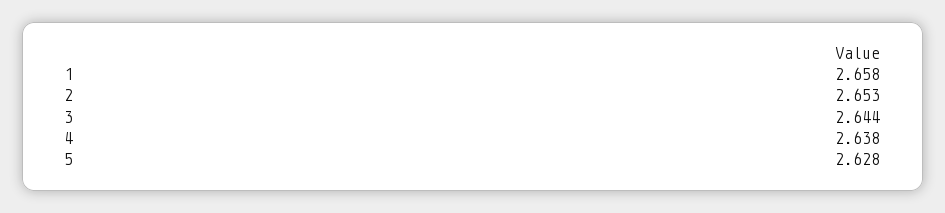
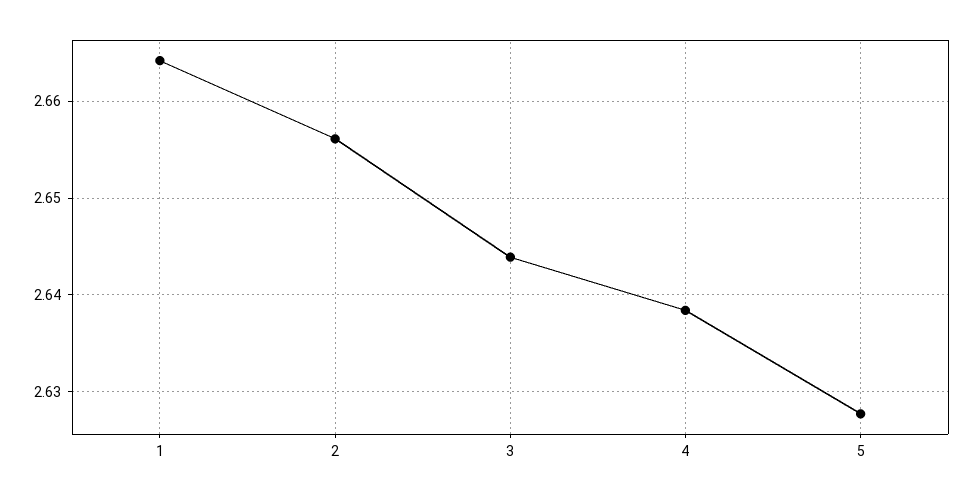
  {
-   "1": 2.658,
+   "1": 2.664,
-   "2": 2.653,
+   "2": 2.656,
    "3": 2.644,
    "4": 2.638,
    "5": 2.628
  }

